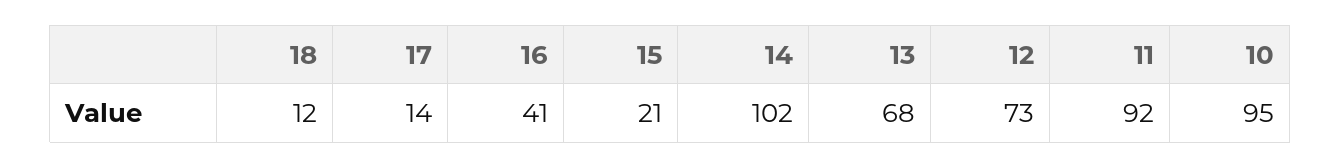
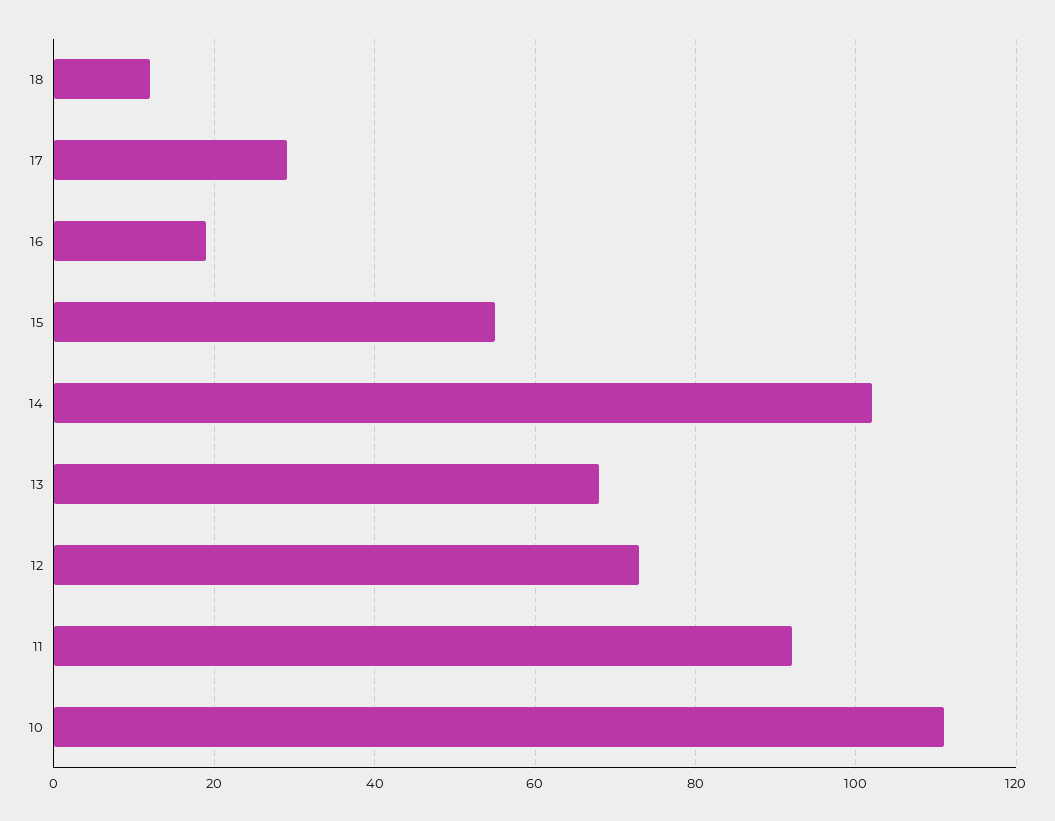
  {
    "18": 12,
-   "17": 14,
+   "17": 30,
-   "16": 41,
+   "16": 20,
-   "15": 21,
+   "15": 55,
    "14": 102,
    "13": 68,
    "12": 73,
    "11": 92,
-   "10": 95
+   "10": 110
  }

